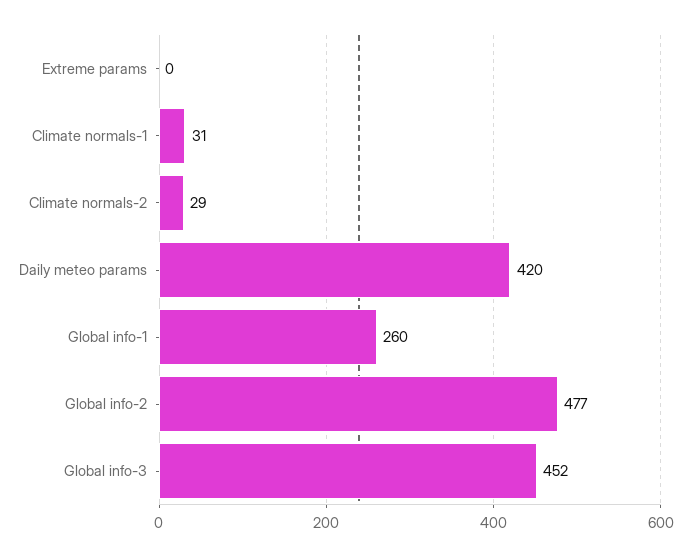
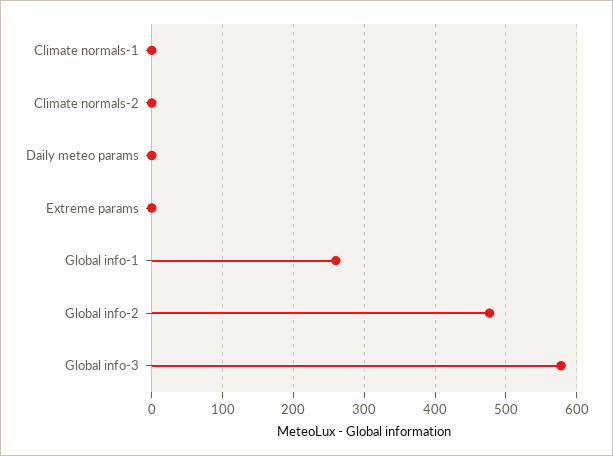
  {
    "Extreme params": 0,
-   "Climate normals-1": 31,
+   "Climate normals-1": 0,
-   "Climate normals-2": 29,
+   "Climate normals-2": 0,
-   "Daily meteo params": 420,
+   "Daily meteo params": 0,
    "Global info-1": 260,
    "Global info-2": 477,
-   "Global info-3": 452
+   "Global info-3": 580
  }

